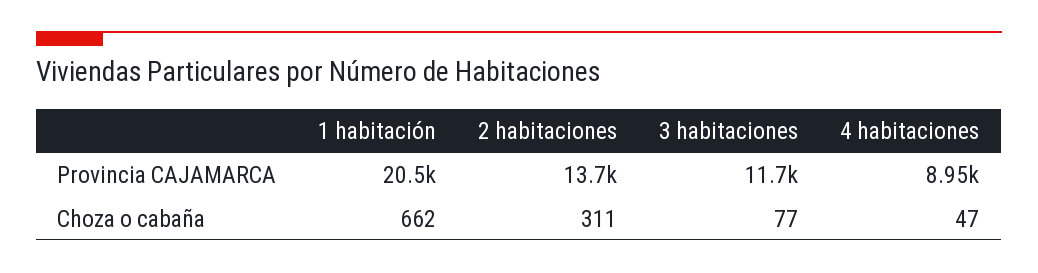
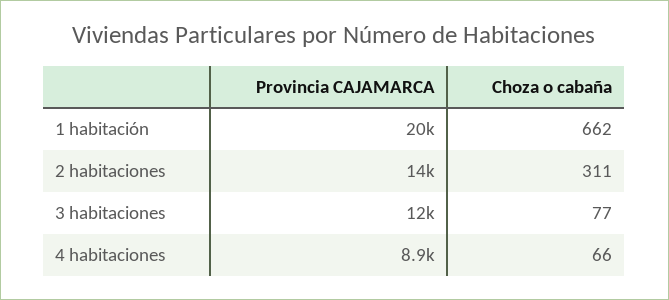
  {
    "1 habitación": {
      "Provincia CAJAMARCA": 20500,
      "Choza o cabaña": 662
    },
    "2 habitaciones": {
      "Provincia CAJAMARCA": 13700,
      "Choza o cabaña": 311
    },
    "3 habitaciones": {
      "Provincia CAJAMARCA": 11700,
      "Choza o cabaña": 77
    },
    "4 habitaciones": {
      "Provincia CAJAMARCA": 8950,
-     "Choza o cabaña": 47
+     "Choza o cabaña": 66
    }
  }

